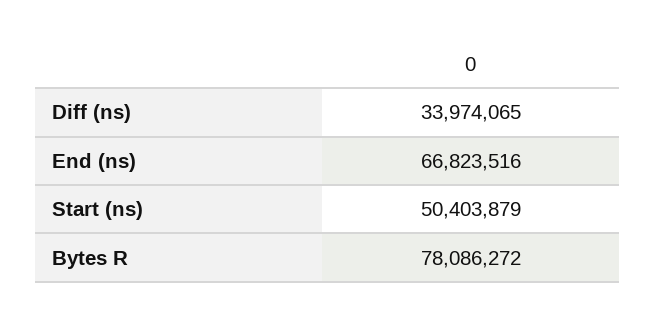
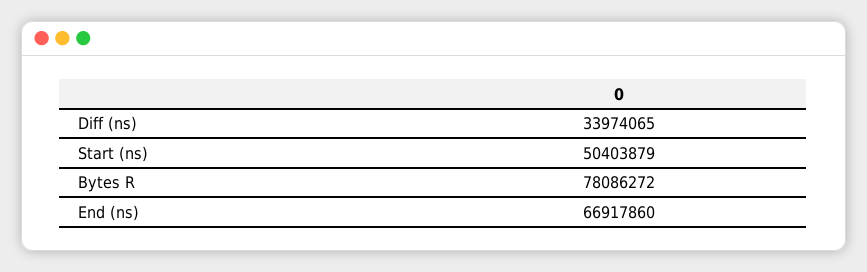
  {
    "Diff (ns)": 33974065,
-   "End (ns)": 66823516,
+   "End (ns)": 66917860,
    "Start (ns)": 50403879,
    "Bytes R": 78086272
  }

